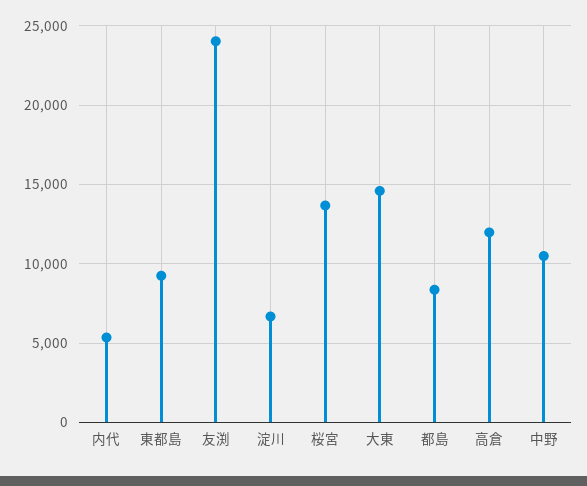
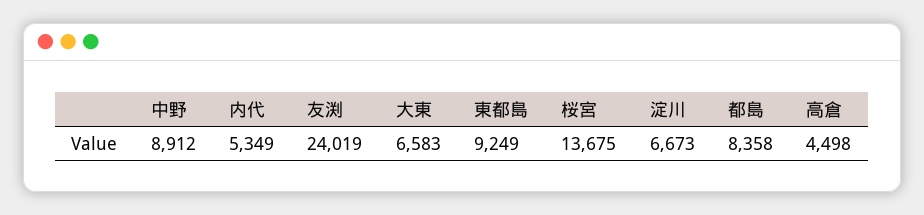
  {
    "内代": 5349,
    "東都島": 9249,
    "友渕": 24019,
    "淀川": 6673,
    "桜宮": 13675,
-   "大東": 14500,
+   "大東": 6583,
    "都島": 8358,
-   "高倉": 12000,
+   "高倉": 4498,
-   "中野": 10500
+   "中野": 8912
  }

